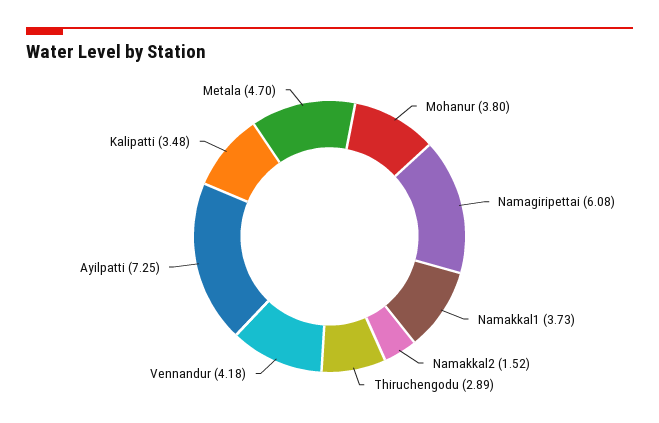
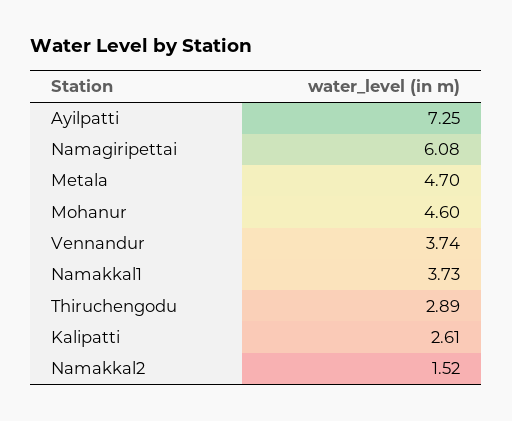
  {
-   "Mohanur": 3.8,
+   "Mohanur": 4.6,
    "Namagiripettai": 6.08,
    "Namakkal1": 3.73,
    "Namakkal2": 1.52,
    "Thiruchengodu": 2.89,
-   "Vennandur": 4.18,
+   "Vennandur": 3.74,
    "Ayilpatti": 7.25,
-   "Kalipatti": 3.48,
+   "Kalipatti": 2.61,
    "Metala": 4.7
  }

